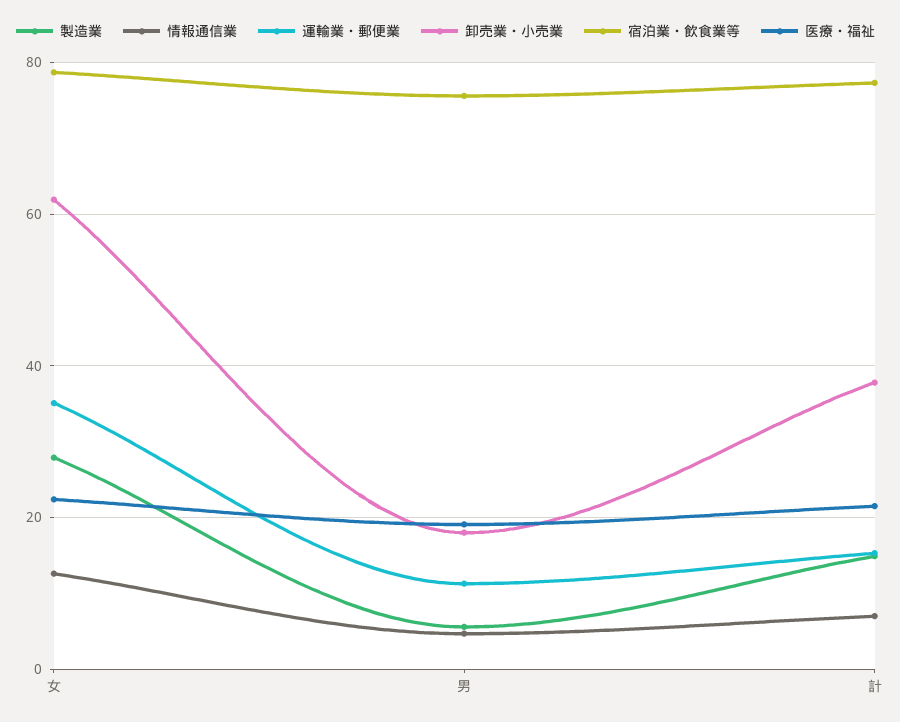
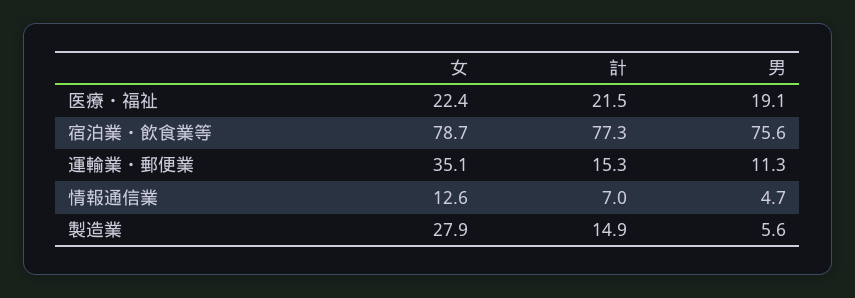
  {
    "製造業": {
      "女": 27.9,
      "男": 5.6,
      "計": 14.9
    },
    "情報通信業": {
      "女": 12.6,
      "男": 4.7,
      "計": 7
    },
    "運輸業・郵便業": {
      "女": 35.1,
      "男": 11.3,
      "計": 15.3
    },
-   "卸売業・小売業": {
-     "女": 62,
-     "男": 18,
-     "計": 38
-   },
    "宿泊業・飲食業等": {
      "女": 78.7,
      "男": 75.6,
      "計": 77.3
    },
    "医療・福祉": {
      "女": 22.4,
      "男": 19.1,
      "計": 21.5
    }
  }

